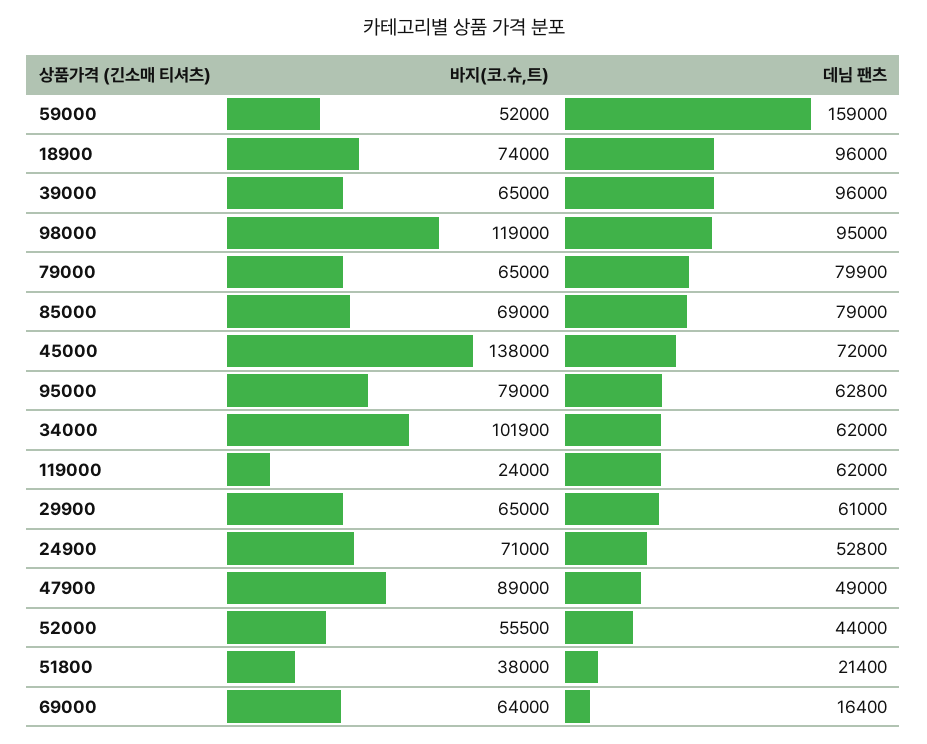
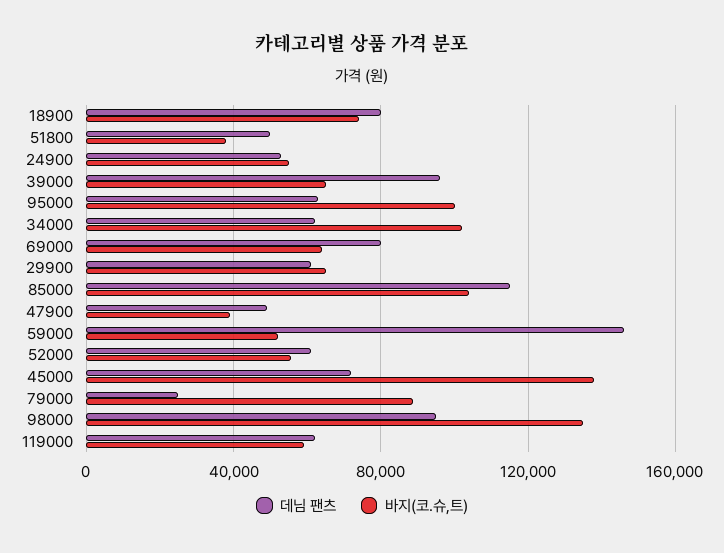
  {
    "바지(코.슈,트)": {
      "59000": 52000,
      "18900": 74000,
      "39000": 65000,
-     "98000": 119000,
+     "98000": 135000,
-     "79000": 65000,
+     "79000": 90000,
-     "85000": 69000,
+     "85000": 105000,
      "45000": 138000,
-     "95000": 79000,
+     "95000": 100000,
      "34000": 101900,
-     "119000": 24000,
+     "119000": 60000,
      "29900": 65000,
-     "24900": 71000,
+     "24900": 55000,
-     "47900": 89000,
+     "47900": 40000,
      "52000": 55500,
      "51800": 38000,
      "69000": 64000
    },
    "데님 팬츠": {
-     "59000": 159000,
+     "59000": 145000,
-     "18900": 96000,
+     "18900": 80000,
      "39000": 96000,
      "98000": 95000,
-     "79000": 79900,
+     "79000": 25000,
-     "85000": 79000,
+     "85000": 115000,
      "45000": 72000,
      "95000": 62800,
      "34000": 62000,
      "119000": 62000,
      "29900": 61000,
      "24900": 52800,
      "47900": 49000,
-     "52000": 44000,
+     "52000": 60000,
-     "51800": 21400,
+     "51800": 50000,
-     "69000": 16400
+     "69000": 80000
    }
  }

